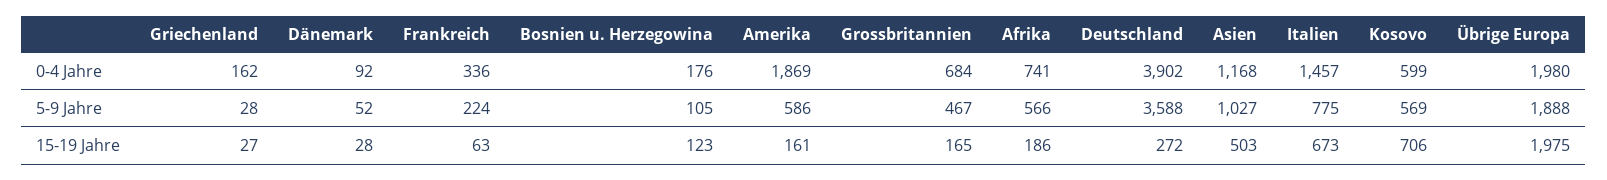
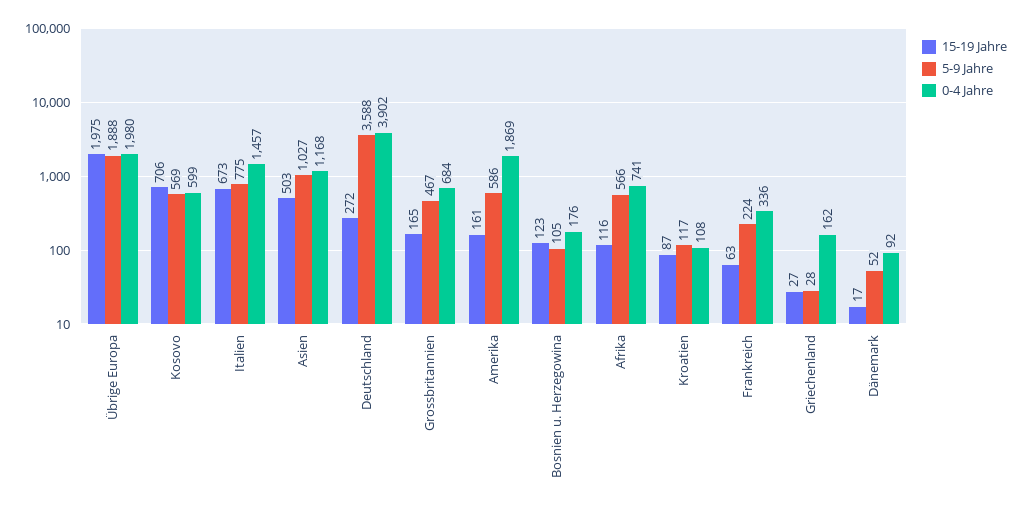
  {
    "0-4 Jahre": {
      "Griechenland": 162,
      "Dänemark": 92,
      "Frankreich": 336,
      "Bosnien u. Herzegowina": 176,
      "Amerika": 1869,
      "Grossbritannien": 684,
      "Afrika": 741,
      "Deutschland": 3902,
      "Asien": 1168,
      "Italien": 1457,
      "Kosovo": 599,
-     "Übrige Europa": 1980
+     "Übrige Europa": 1980,
+     "Kroatien": 108
    },
    "5-9 Jahre": {
      "Griechenland": 28,
      "Dänemark": 52,
      "Frankreich": 224,
      "Bosnien u. Herzegowina": 105,
      "Amerika": 586,
      "Grossbritannien": 467,
      "Afrika": 566,
      "Deutschland": 3588,
      "Asien": 1027,
      "Italien": 775,
      "Kosovo": 569,
-     "Übrige Europa": 1888
+     "Übrige Europa": 1888,
+     "Kroatien": 117
    },
    "15-19 Jahre": {
      "Griechenland": 27,
-     "Dänemark": 28,
+     "Dänemark": 17,
      "Frankreich": 63,
      "Bosnien u. Herzegowina": 123,
      "Amerika": 161,
      "Grossbritannien": 165,
-     "Afrika": 186,
+     "Afrika": 116,
      "Deutschland": 272,
      "Asien": 503,
      "Italien": 673,
      "Kosovo": 706,
-     "Übrige Europa": 1975
+     "Übrige Europa": 1975,
+     "Kroatien": 87
    }
  }

